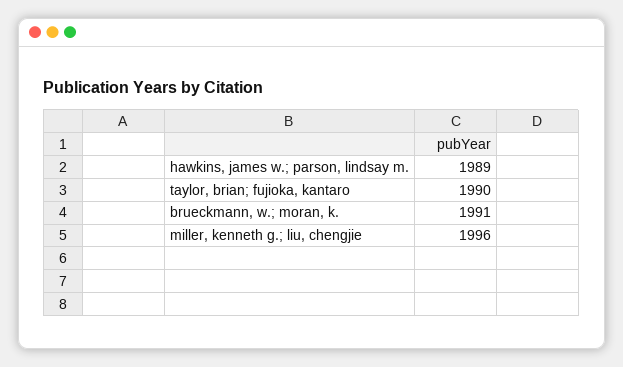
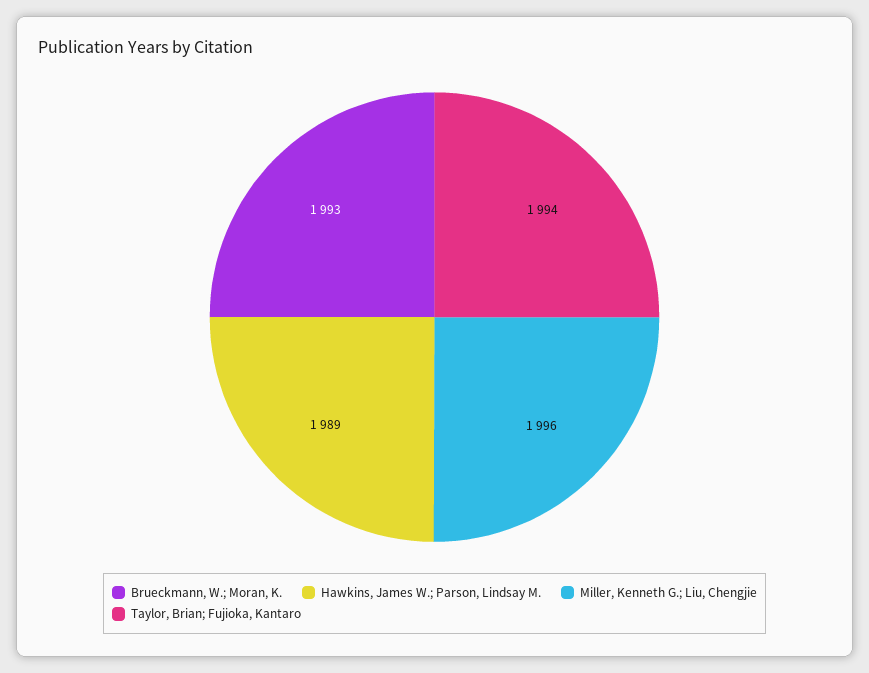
  {
    "hawkins, james w.; parson, lindsay m.": 1989,
-   "taylor, brian; fujioka, kantaro": 1990,
+   "taylor, brian; fujioka, kantaro": 1994,
-   "brueckmann, w.; moran, k.": 1991,
+   "brueckmann, w.; moran, k.": 1993,
    "miller, kenneth g.; liu, chengjie": 1996
  }

